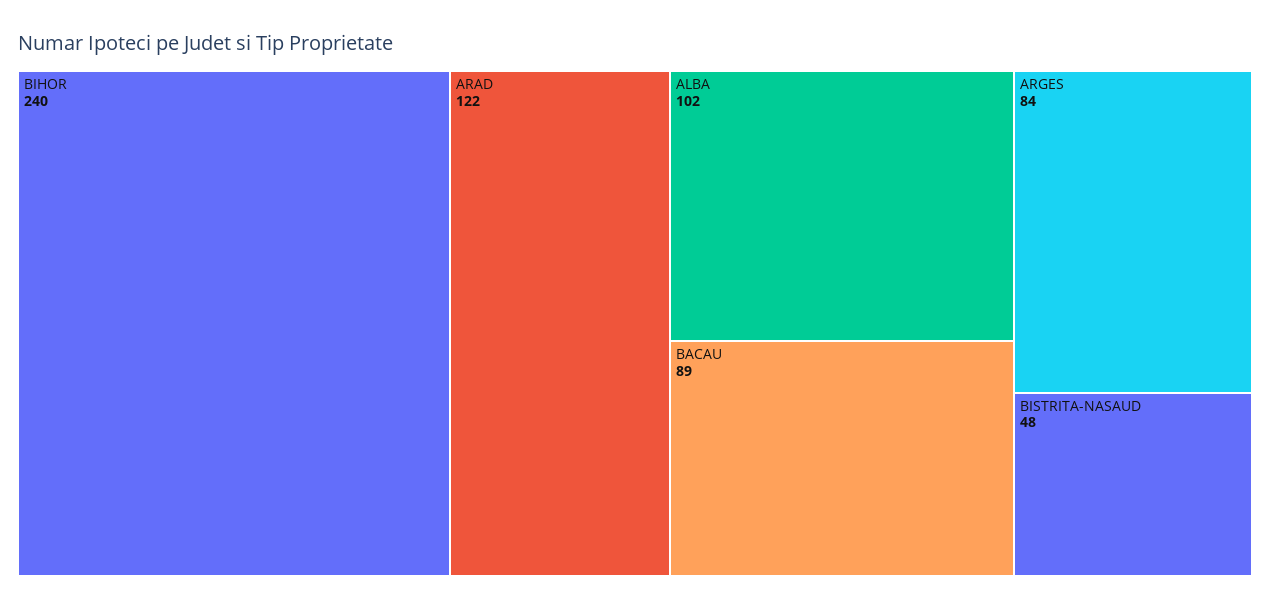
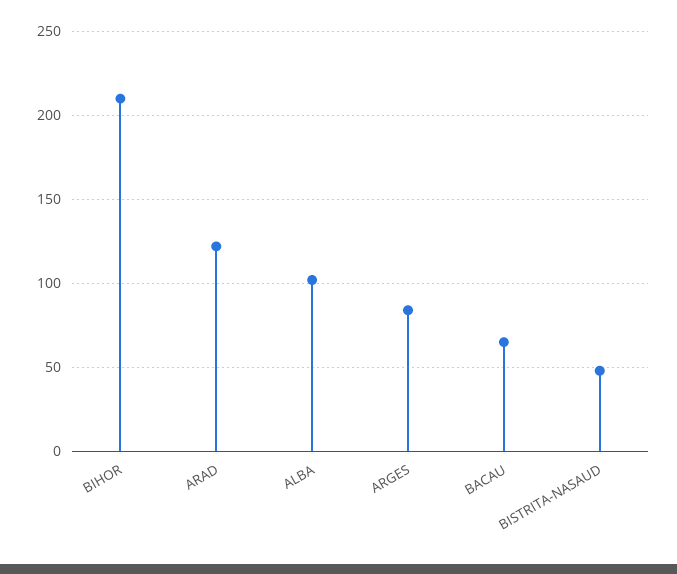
  {
-   "BIHOR": 240,
+   "BIHOR": 210,
    "ARAD": 122,
    "ALBA": 102,
-   "BACAU": 89,
+   "BACAU": 65,
    "ARGES": 84,
    "BISTRITA-NASAUD": 48
  }

